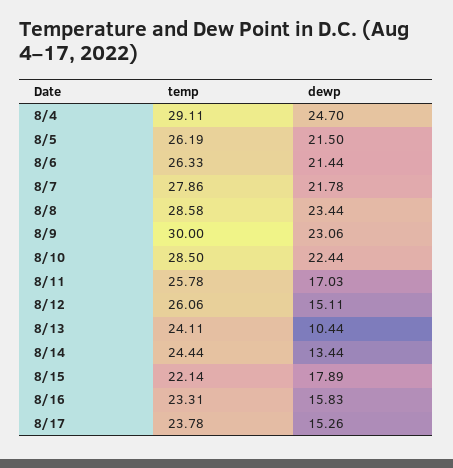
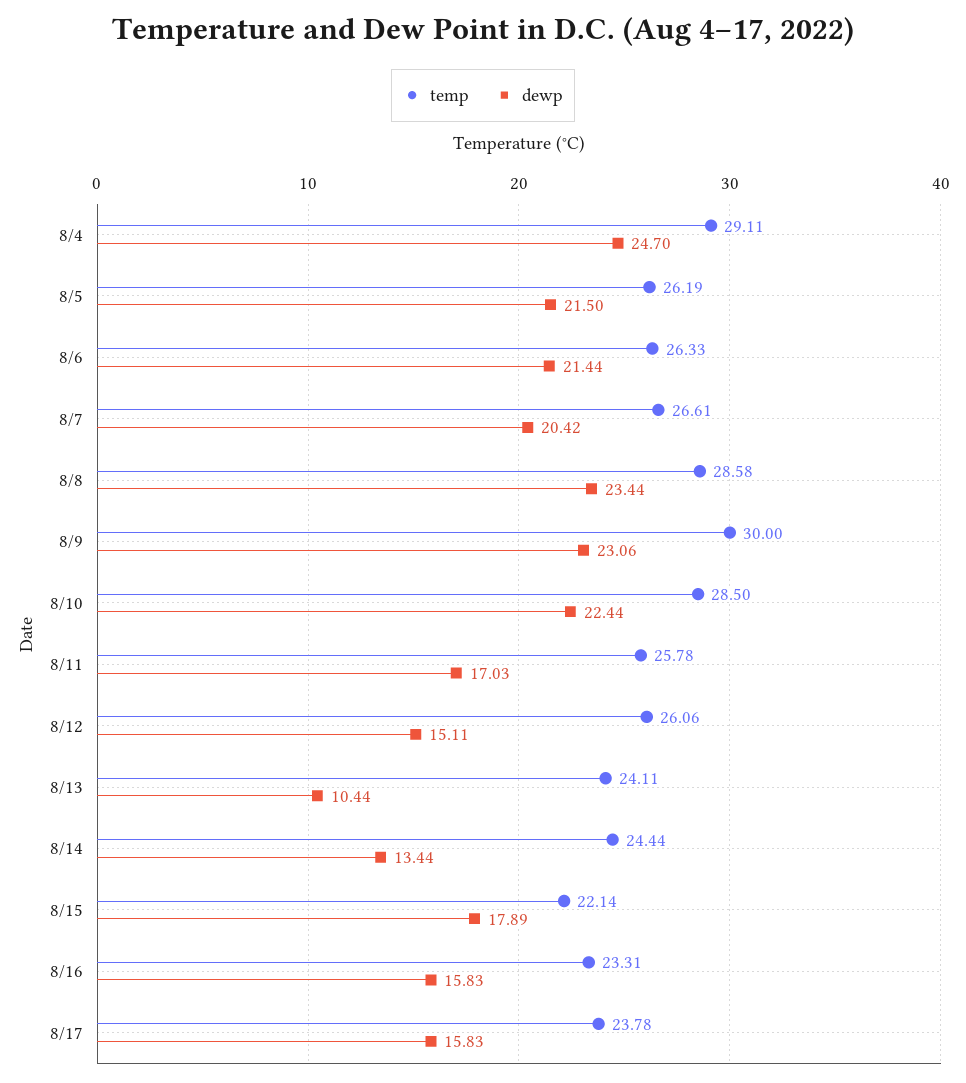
  {
    "temp": {
      "8/4": 29.11,
      "8/5": 26.19,
      "8/6": 26.33,
-     "8/7": 27.86,
+     "8/7": 26.61,
      "8/8": 28.58,
      "8/9": 30,
      "8/10": 28.5,
      "8/11": 25.78,
      "8/12": 26.06,
      "8/13": 24.11,
      "8/14": 24.44,
      "8/15": 22.14,
      "8/16": 23.31,
      "8/17": 23.78
    },
    "dewp": {
      "8/4": 24.7,
      "8/5": 21.5,
      "8/6": 21.44,
-     "8/7": 21.78,
+     "8/7": 20.42,
      "8/8": 23.44,
      "8/9": 23.06,
      "8/10": 22.44,
      "8/11": 17.03,
      "8/12": 15.11,
      "8/13": 10.44,
      "8/14": 13.44,
      "8/15": 17.89,
      "8/16": 15.83,
-     "8/17": 15.26
+     "8/17": 15.83
    }
  }

